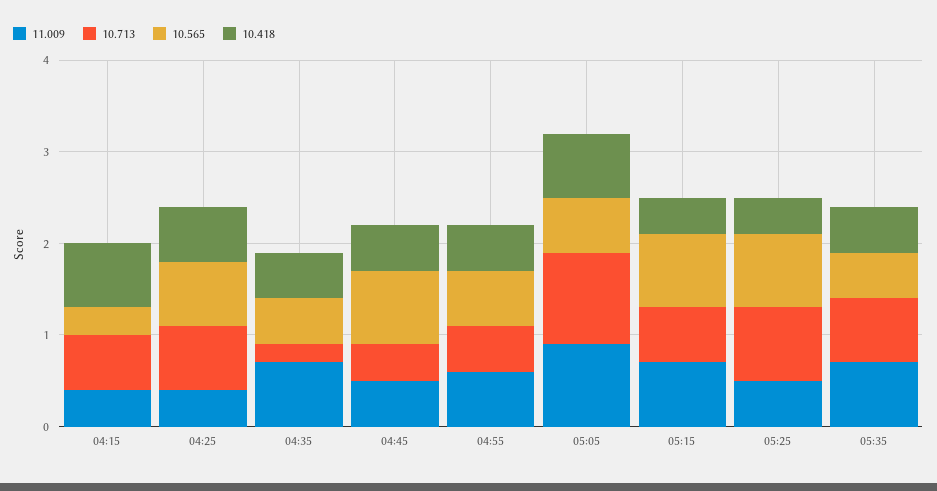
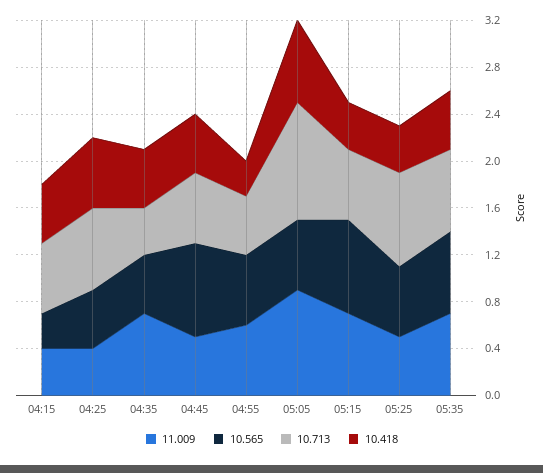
  {
    "11.009": {
      "04:15": 0.4,
      "04:25": 0.4,
      "04:35": 0.7,
      "04:45": 0.5,
      "04:55": 0.6,
      "05:05": 0.9,
      "05:15": 0.7,
      "05:25": 0.5,
      "05:35": 0.7
    },
    "10.713": {
      "04:15": 0.6,
      "04:25": 0.7,
-     "04:35": 0.2,
+     "04:35": 0.4,
-     "04:45": 0.4,
+     "04:45": 0.6,
      "04:55": 0.5,
      "05:05": 1,
      "05:15": 0.6,
      "05:25": 0.8,
      "05:35": 0.7
    },
    "10.565": {
      "04:15": 0.3,
-     "04:25": 0.7,
+     "04:25": 0.5,
      "04:35": 0.5,
      "04:45": 0.8,
      "04:55": 0.6,
      "05:05": 0.6,
      "05:15": 0.8,
-     "05:25": 0.8,
+     "05:25": 0.6,
-     "05:35": 0.5
+     "05:35": 0.7
    },
    "10.418": {
-     "04:15": 0.7,
+     "04:15": 0.5,
      "04:25": 0.6,
      "04:35": 0.5,
      "04:45": 0.5,
-     "04:55": 0.5,
+     "04:55": 0.3,
      "05:05": 0.7,
      "05:15": 0.4,
      "05:25": 0.4,
      "05:35": 0.5
    }
  }

